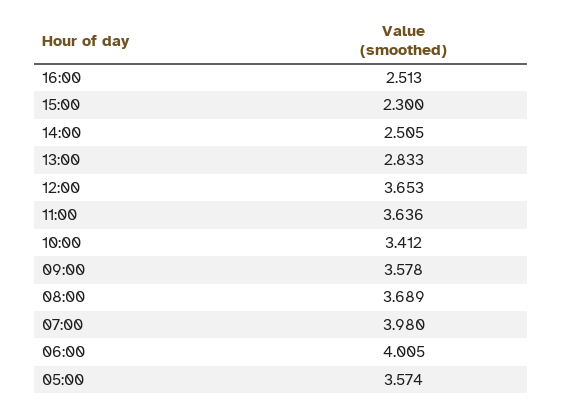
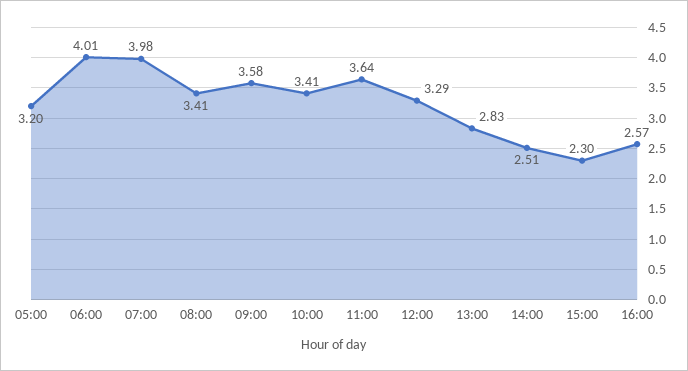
  {
-   "16:00": 2.513,
+   "16:00": 2.57,
    "15:00": 2.3,
    "14:00": 2.505,
    "13:00": 2.833,
-   "12:00": 3.653,
+   "12:00": 3.29,
    "11:00": 3.636,
    "10:00": 3.412,
    "09:00": 3.578,
-   "08:00": 3.689,
+   "08:00": 3.41,
    "07:00": 3.98,
    "06:00": 4.005,
-   "05:00": 3.574
+   "05:00": 3.2
  }

